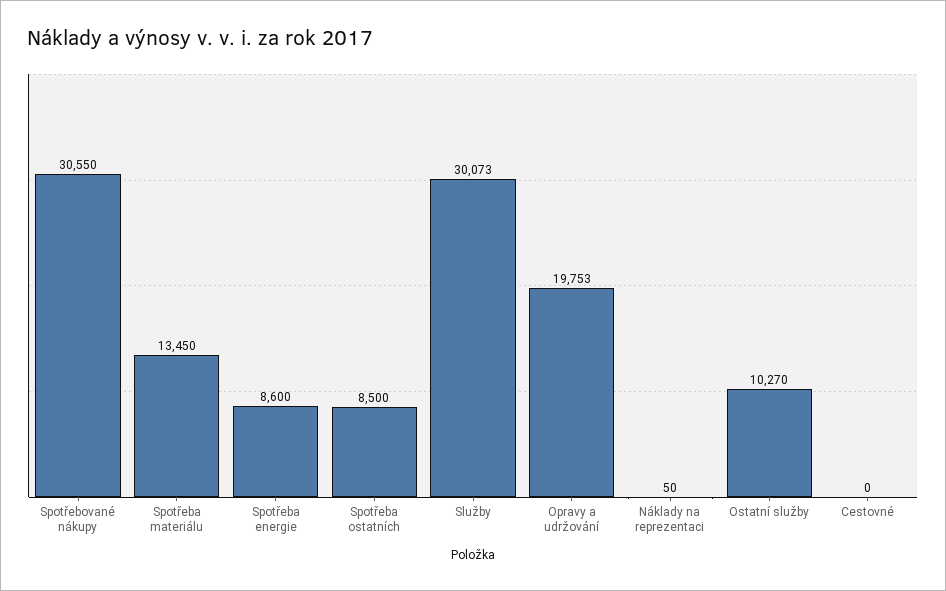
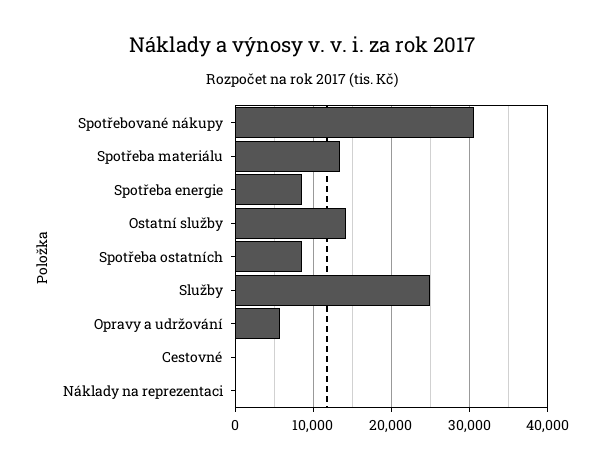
  {
    "Spotřebované nákupy": 30550,
    "Spotřeba materiálu": 13450,
    "Spotřeba energie": 8600,
    "Spotřeba ostatních": 8500,
-   "Služby": 30073,
+   "Služby": 25000,
-   "Opravy a udržování": 19753,
+   "Opravy a udržování": 6000,
    "Náklady na reprezentaci": 50,
-   "Ostatní služby": 10270,
+   "Ostatní služby": 14000,
    "Cestovné": 0
  }

